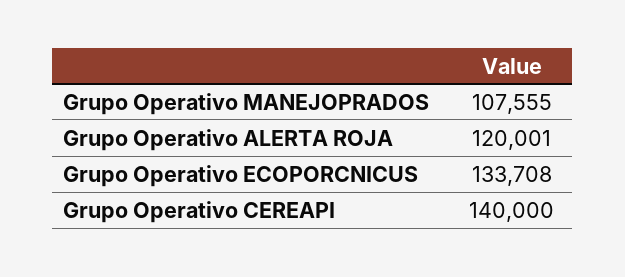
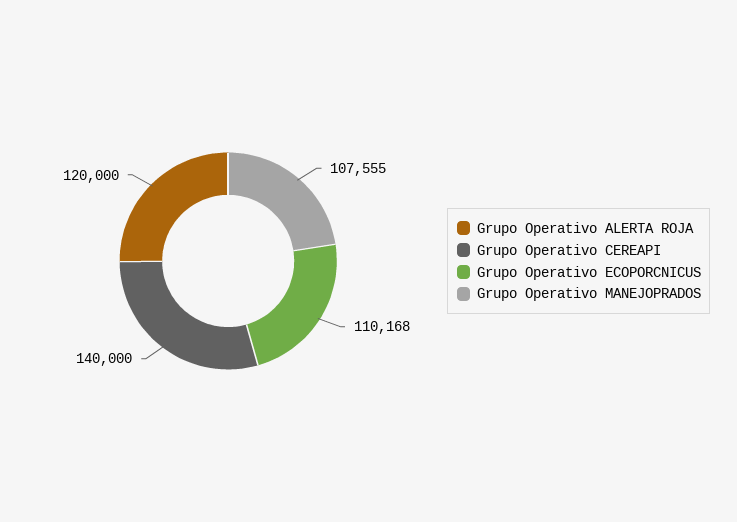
  {
    "Grupo Operativo MANEJOPRADOS": 107555,
-   "Grupo Operativo ALERTA ROJA": 120001,
+   "Grupo Operativo ALERTA ROJA": 120000,
-   "Grupo Operativo ECOPORCNICUS": 133708,
+   "Grupo Operativo ECOPORCNICUS": 110168,
    "Grupo Operativo CEREAPI": 140000
  }

